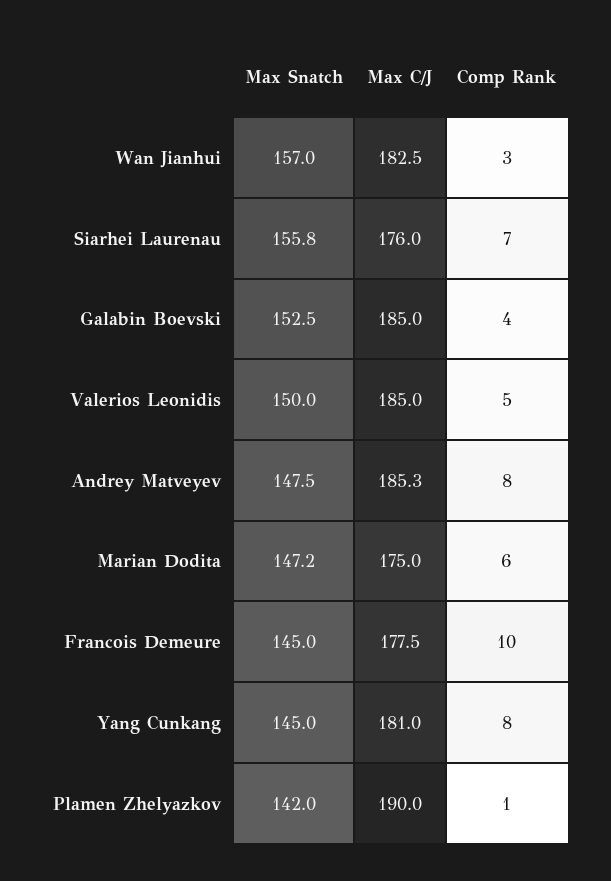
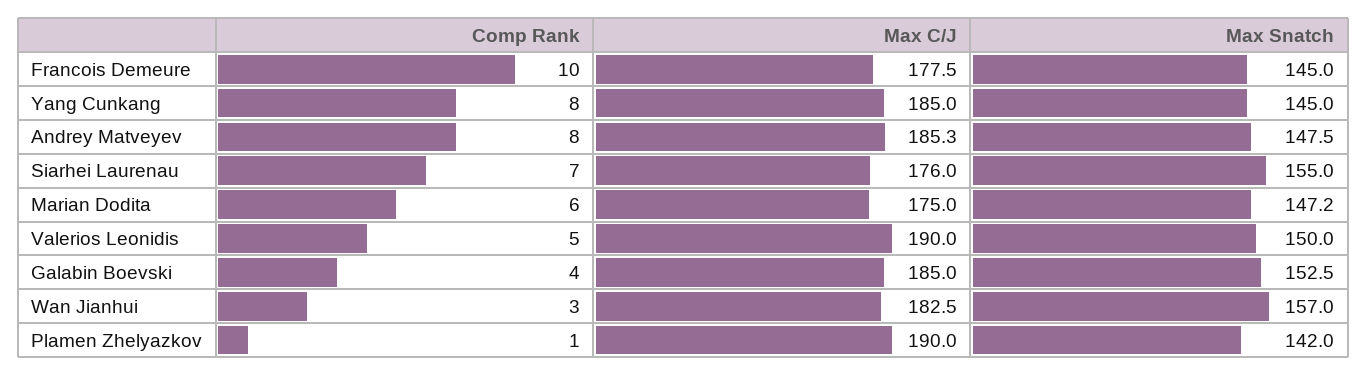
  {
    "Max Snatch": {
      "Wan Jianhui": 157,
-     "Siarhei Laurenau": 155.8,
+     "Siarhei Laurenau": 155,
      "Galabin Boevski": 152.5,
      "Valerios Leonidis": 150,
      "Andrey Matveyev": 147.5,
      "Marian Dodita": 147.2,
      "Francois Demeure": 145,
      "Yang Cunkang": 145,
      "Plamen Zhelyazkov": 142
    },
    "Max C/J": {
      "Wan Jianhui": 182.5,
      "Siarhei Laurenau": 176,
      "Galabin Boevski": 185,
-     "Valerios Leonidis": 185,
+     "Valerios Leonidis": 190,
      "Andrey Matveyev": 185.3,
      "Marian Dodita": 175,
      "Francois Demeure": 177.5,
-     "Yang Cunkang": 181,
+     "Yang Cunkang": 185,
      "Plamen Zhelyazkov": 190
    },
    "Comp Rank": {
      "Wan Jianhui": 3,
      "Siarhei Laurenau": 7,
      "Galabin Boevski": 4,
      "Valerios Leonidis": 5,
      "Andrey Matveyev": 8,
      "Marian Dodita": 6,
      "Francois Demeure": 10,
      "Yang Cunkang": 8,
      "Plamen Zhelyazkov": 1
    }
  }

